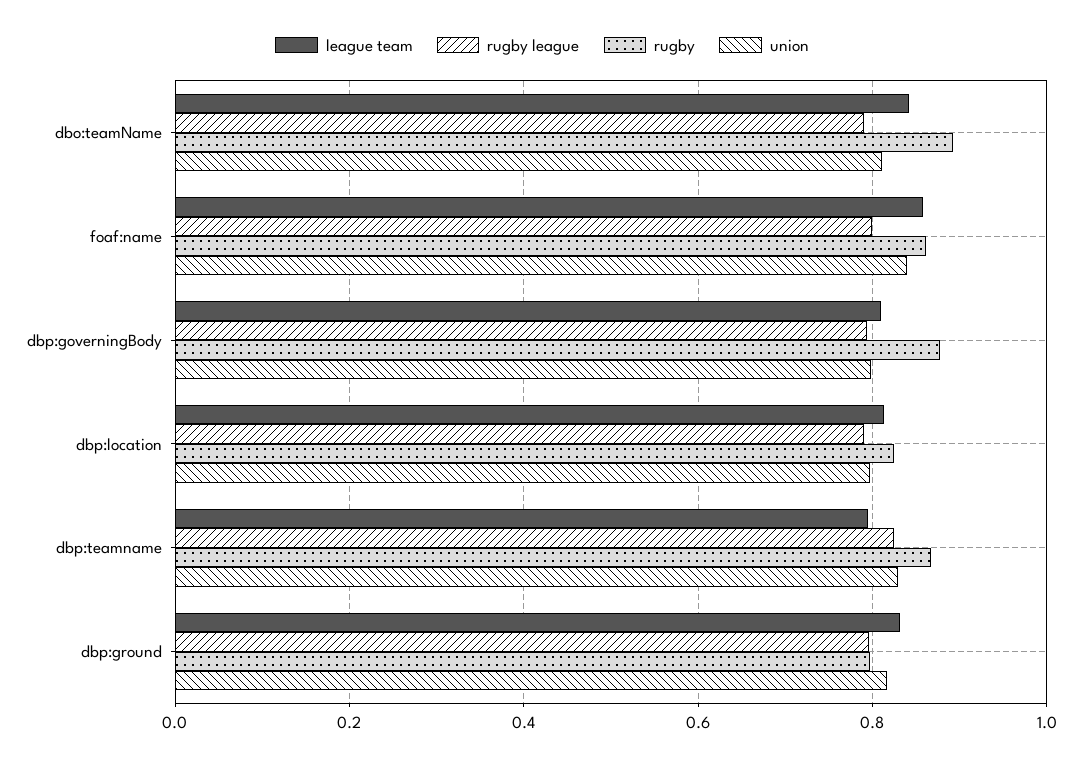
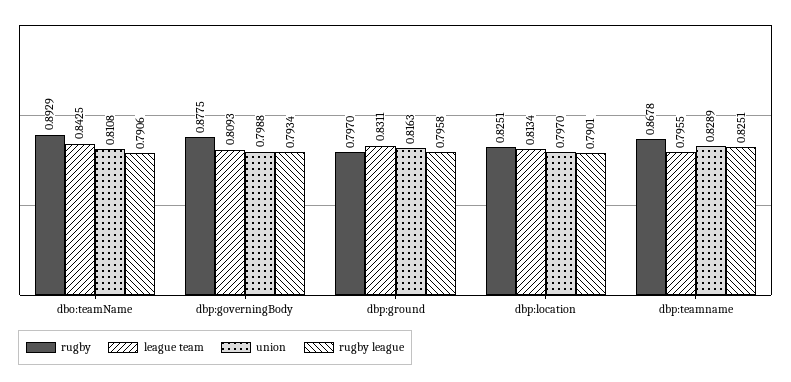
  {
    "league team": {
      "dbo:teamName": 0.8425,
-     "foaf:name": 0.86,
      "dbp:governingBody": 0.8093,
      "dbp:location": 0.8134,
      "dbp:teamname": 0.7955,
      "dbp:ground": 0.8311
    },
    "rugby league": {
      "dbo:teamName": 0.7906,
-     "foaf:name": 0.8,
      "dbp:governingBody": 0.7934,
      "dbp:location": 0.7901,
      "dbp:teamname": 0.8251,
      "dbp:ground": 0.7958
    },
    "rugby": {
      "dbo:teamName": 0.8929,
-     "foaf:name": 0.86,
      "dbp:governingBody": 0.8775,
      "dbp:location": 0.8251,
      "dbp:teamname": 0.8678,
      "dbp:ground": 0.797
    },
    "union": {
      "dbo:teamName": 0.8108,
-     "foaf:name": 0.84,
      "dbp:governingBody": 0.7988,
      "dbp:location": 0.797,
      "dbp:teamname": 0.8289,
      "dbp:ground": 0.8163
    }
  }

